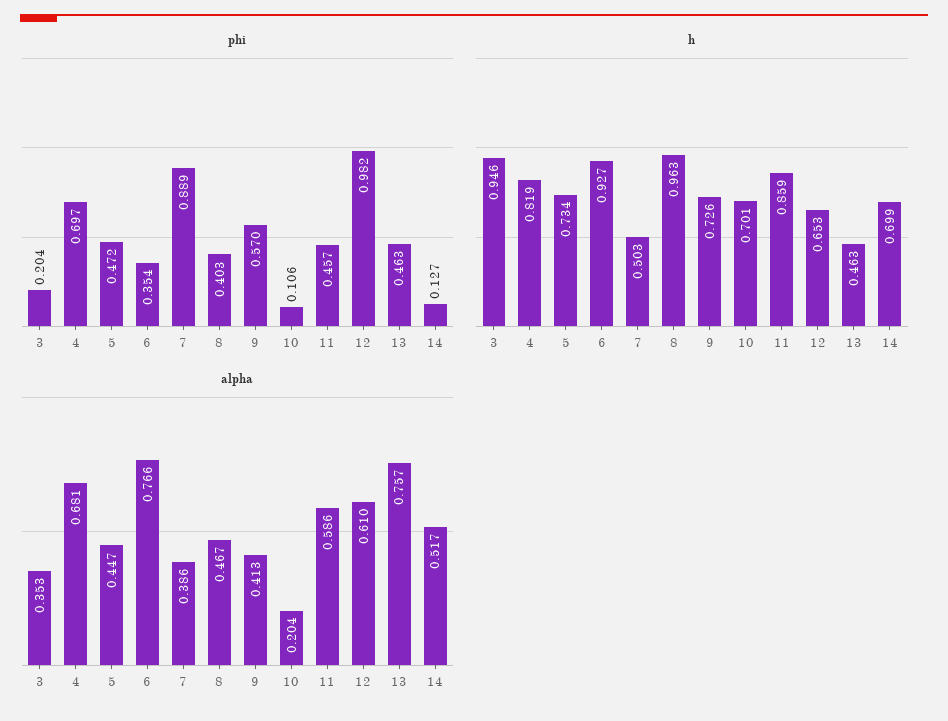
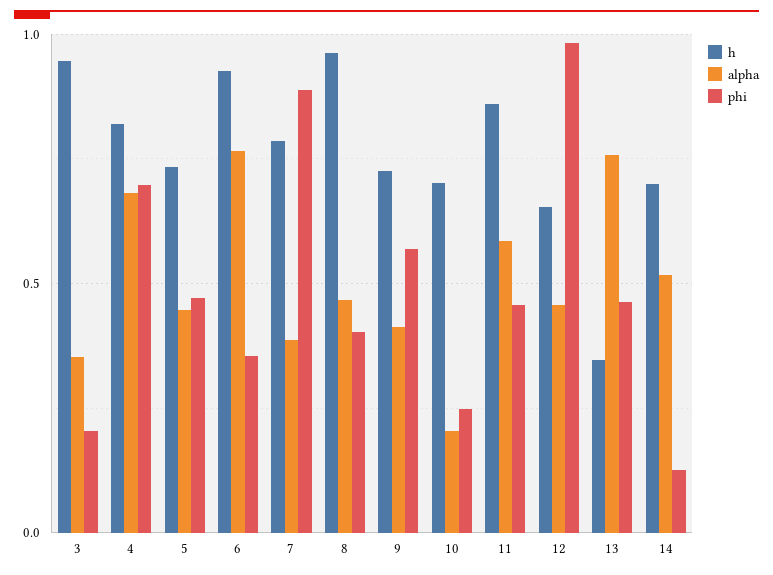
  {
    "phi": {
      "3": 0.204,
      "4": 0.697,
      "5": 0.472,
      "6": 0.354,
      "7": 0.889,
      "8": 0.403,
      "9": 0.57,
-     "10": 0.106,
+     "10": 0.25,
      "11": 0.457,
      "12": 0.982,
      "13": 0.463,
      "14": 0.127
    },
    "h": {
      "3": 0.946,
      "4": 0.819,
      "5": 0.734,
      "6": 0.927,
-     "7": 0.503,
+     "7": 0.8,
      "8": 0.963,
      "9": 0.726,
      "10": 0.701,
      "11": 0.859,
      "12": 0.653,
-     "13": 0.463,
+     "13": 0.35,
      "14": 0.699
    },
    "alpha": {
      "3": 0.353,
      "4": 0.681,
      "5": 0.447,
      "6": 0.766,
      "7": 0.386,
      "8": 0.467,
      "9": 0.413,
      "10": 0.204,
      "11": 0.586,
-     "12": 0.61,
+     "12": 0.45,
      "13": 0.757,
      "14": 0.517
    }
  }

